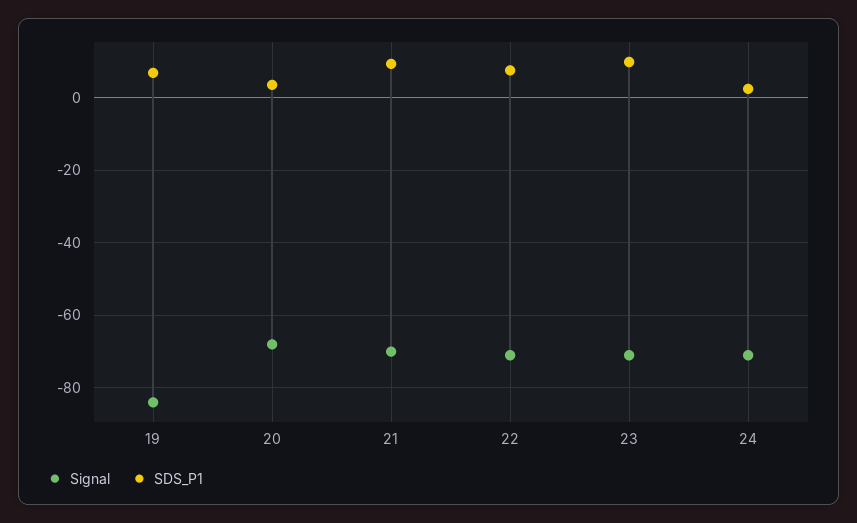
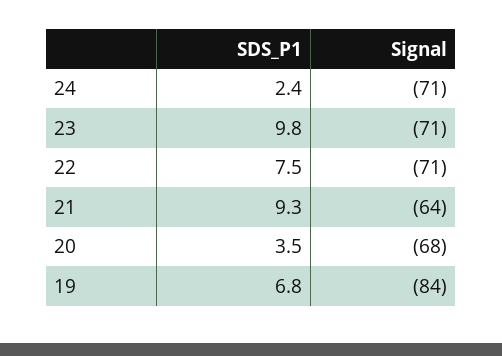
  {
    "Signal": {
      "19": -84,
      "20": -68,
-     "21": -70,
+     "21": -64,
      "22": -71,
      "23": -71,
      "24": -71
    },
    "SDS_P1": {
      "19": 6.8,
      "20": 3.5,
      "21": 9.3,
      "22": 7.5,
      "23": 9.8,
      "24": 2.4
    }
  }

